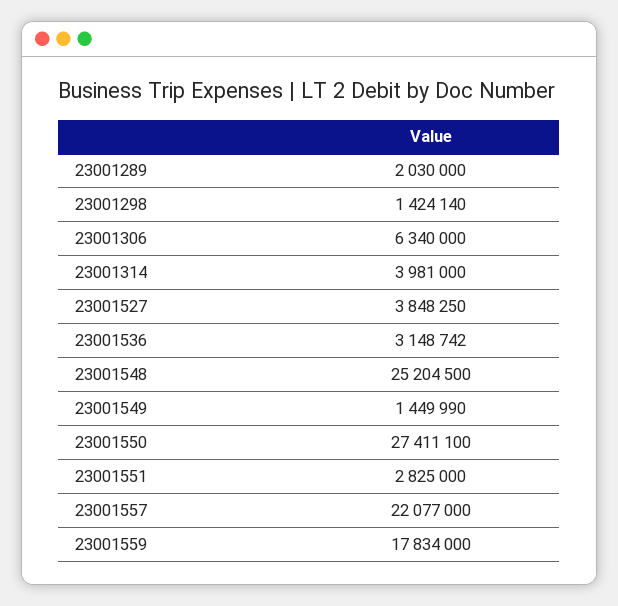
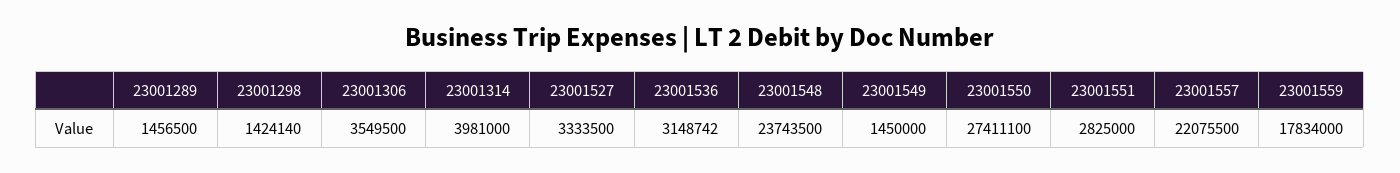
  {
-   "23001289": 2030000,
+   "23001289": 1456500,
    "23001298": 1424140,
-   "23001306": 6340000,
+   "23001306": 3549500,
    "23001314": 3981000,
-   "23001527": 3848250,
+   "23001527": 3333500,
    "23001536": 3148742,
-   "23001548": 25204500,
+   "23001548": 23743500,
-   "23001549": 1449990,
+   "23001549": 1450000,
    "23001550": 27411100,
    "23001551": 2825000,
-   "23001557": 22077000,
+   "23001557": 22075500,
    "23001559": 17834000
  }

